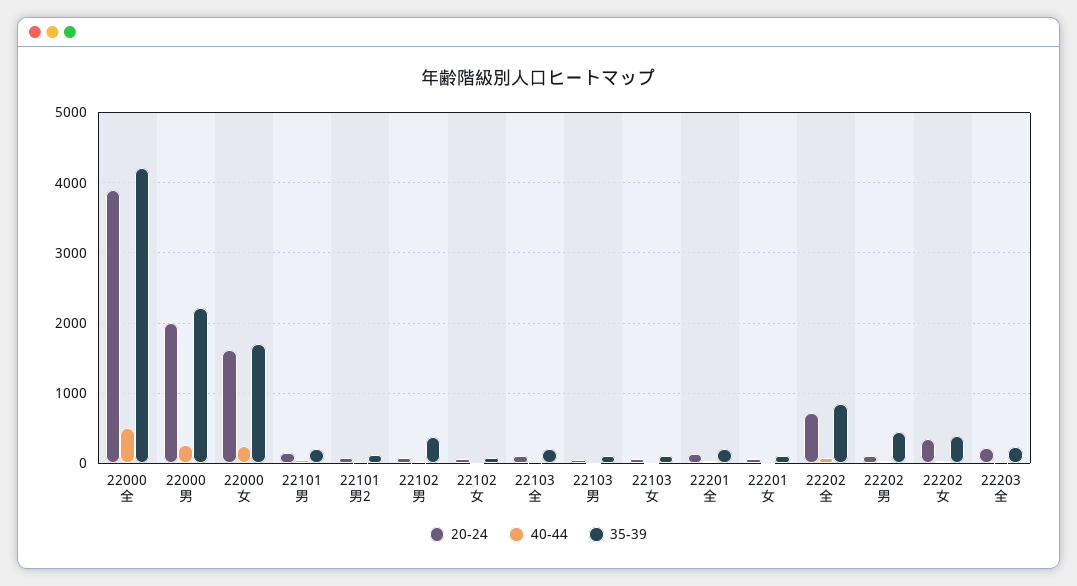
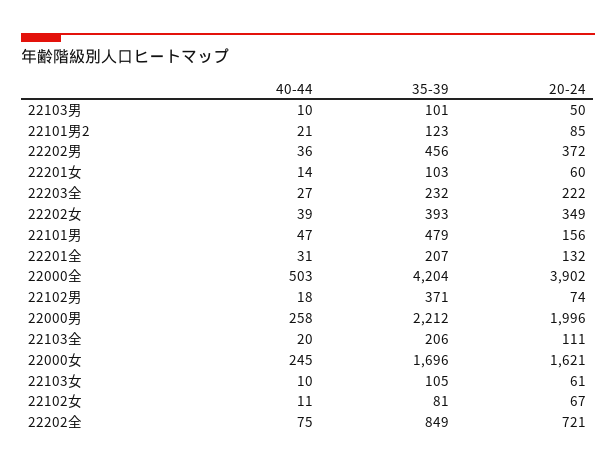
  {
    "20-24": {
      "22000全": 3902,
      "22000男": 1996,
      "22000女": 1621,
      "22101男": 156,
      "22101男2": 85,
      "22102男": 74,
      "22102女": 67,
      "22103全": 111,
      "22103男": 50,
      "22103女": 61,
      "22201全": 132,
      "22201女": 60,
      "22202全": 721,
-     "22202男": 100,
+     "22202男": 372,
      "22202女": 349,
      "22203全": 222
    },
    "40-44": {
      "22000全": 503,
      "22000男": 258,
      "22000女": 245,
      "22101男": 47,
      "22101男2": 21,
      "22102男": 18,
      "22102女": 11,
      "22103全": 20,
      "22103男": 10,
      "22103女": 10,
      "22201全": 31,
      "22201女": 14,
      "22202全": 75,
      "22202男": 36,
      "22202女": 39,
      "22203全": 27
    },
    "35-39": {
      "22000全": 4204,
      "22000男": 2212,
      "22000女": 1696,
-     "22101男": 200,
+     "22101男": 479,
      "22101男2": 123,
      "22102男": 371,
      "22102女": 81,
      "22103全": 206,
      "22103男": 101,
      "22103女": 105,
      "22201全": 207,
      "22201女": 103,
      "22202全": 849,
      "22202男": 456,
      "22202女": 393,
      "22203全": 232
    }
  }

